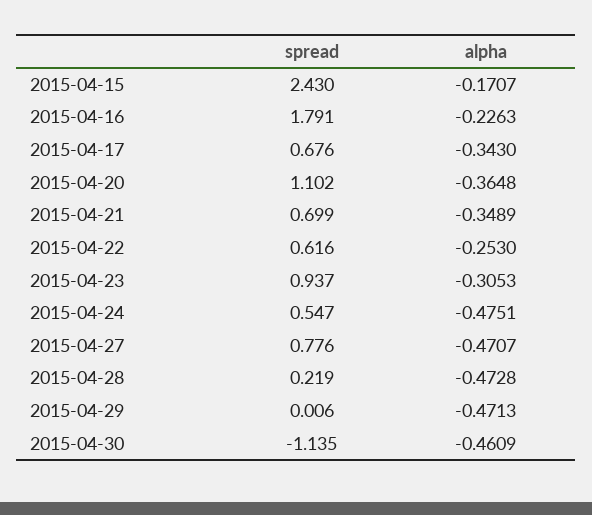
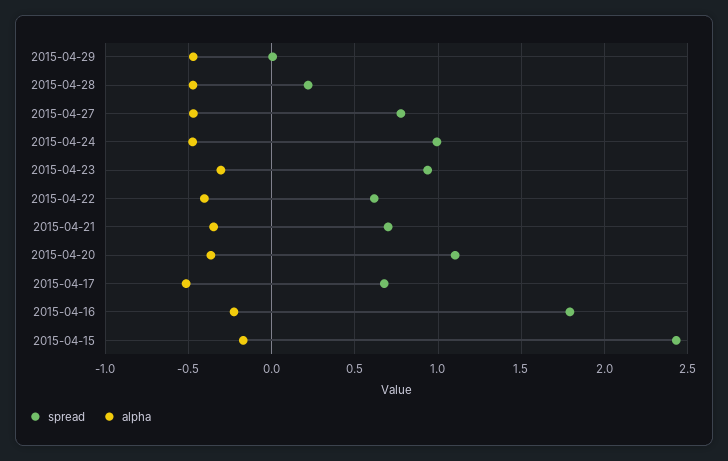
  {
    "spread": {
      "2015-04-15": 2.43,
      "2015-04-16": 1.791,
      "2015-04-17": 0.676,
      "2015-04-20": 1.102,
      "2015-04-21": 0.699,
      "2015-04-22": 0.616,
      "2015-04-23": 0.937,
-     "2015-04-24": 0.547,
+     "2015-04-24": 1,
      "2015-04-27": 0.776,
      "2015-04-28": 0.219,
-     "2015-04-29": 0.006,
+     "2015-04-29": 0.006
-     "2015-04-30": -1.135
    },
    "alpha": {
      "2015-04-15": -0.1707,
      "2015-04-16": -0.2263,
-     "2015-04-17": -0.343,
+     "2015-04-17": -0.5,
      "2015-04-20": -0.3648,
      "2015-04-21": -0.3489,
-     "2015-04-22": -0.253,
+     "2015-04-22": -0.4,
      "2015-04-23": -0.3053,
      "2015-04-24": -0.4751,
      "2015-04-27": -0.4707,
      "2015-04-28": -0.4728,
-     "2015-04-29": -0.4713,
+     "2015-04-29": -0.4713
-     "2015-04-30": -0.4609
    }
  }

